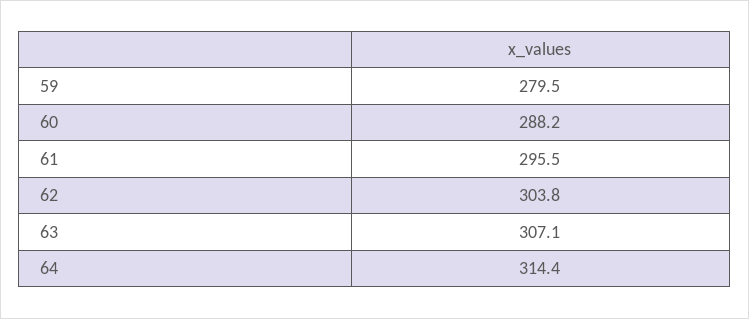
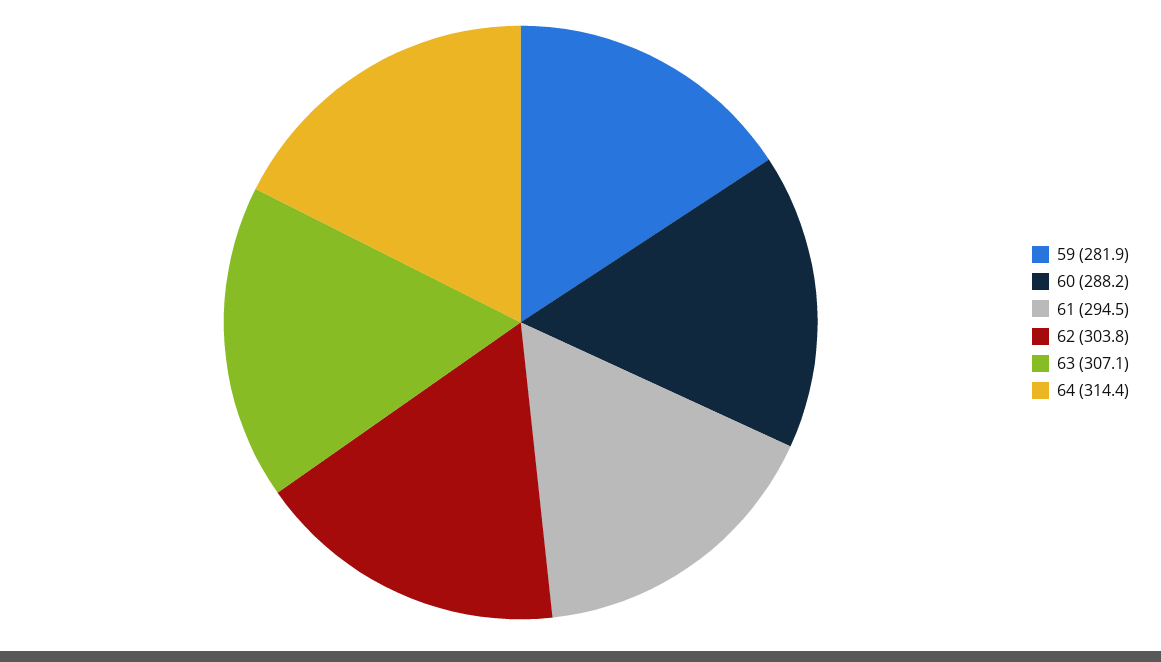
  {
-   "59": 279.5,
+   "59": 281.9,
    "60": 288.2,
-   "61": 295.5,
+   "61": 294.5,
    "62": 303.8,
    "63": 307.1,
    "64": 314.4
  }

